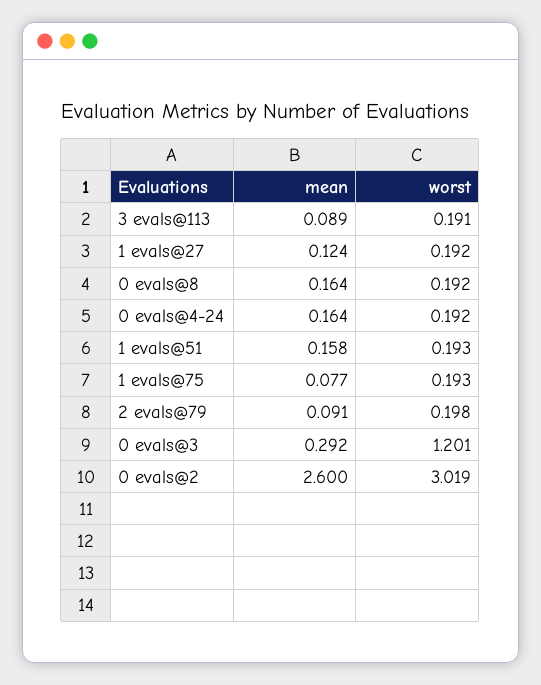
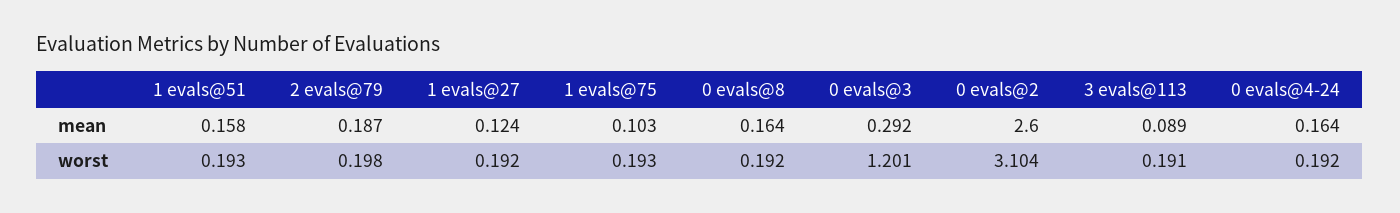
  {
    "mean": {
      "3 evals@113": 0.089,
      "1 evals@27": 0.124,
      "0 evals@8": 0.164,
      "0 evals@4-24": 0.164,
      "1 evals@51": 0.158,
-     "1 evals@75": 0.077,
+     "1 evals@75": 0.103,
-     "2 evals@79": 0.091,
+     "2 evals@79": 0.187,
      "0 evals@3": 0.292,
      "0 evals@2": 2.6
    },
    "worst": {
      "3 evals@113": 0.191,
      "1 evals@27": 0.192,
      "0 evals@8": 0.192,
      "0 evals@4-24": 0.192,
      "1 evals@51": 0.193,
      "1 evals@75": 0.193,
      "2 evals@79": 0.198,
      "0 evals@3": 1.201,
-     "0 evals@2": 3.019
+     "0 evals@2": 3.104
    }
  }

